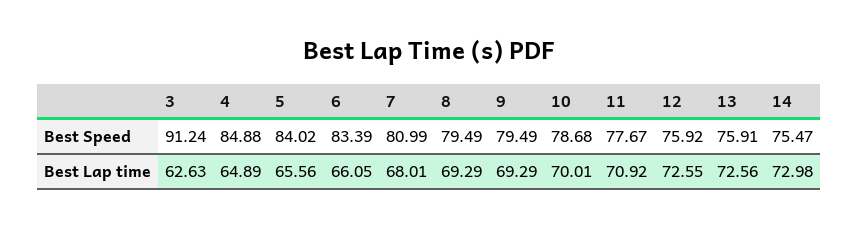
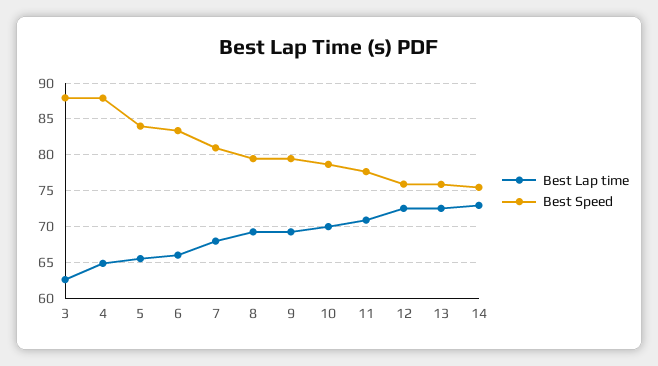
  {
    "Best Speed": {
-     "3": 91.24,
+     "3": 88,
-     "4": 84.88,
+     "4": 88,
      "5": 84.02,
      "6": 83.39,
      "7": 80.99,
      "8": 79.49,
      "9": 79.49,
      "10": 78.68,
      "11": 77.67,
      "12": 75.92,
      "13": 75.91,
      "14": 75.47
    },
    "Best Lap time": {
      "3": 62.63,
      "4": 64.89,
      "5": 65.56,
      "6": 66.05,
      "7": 68.01,
      "8": 69.29,
      "9": 69.29,
      "10": 70.01,
      "11": 70.92,
      "12": 72.55,
      "13": 72.56,
      "14": 72.98
    }
  }

